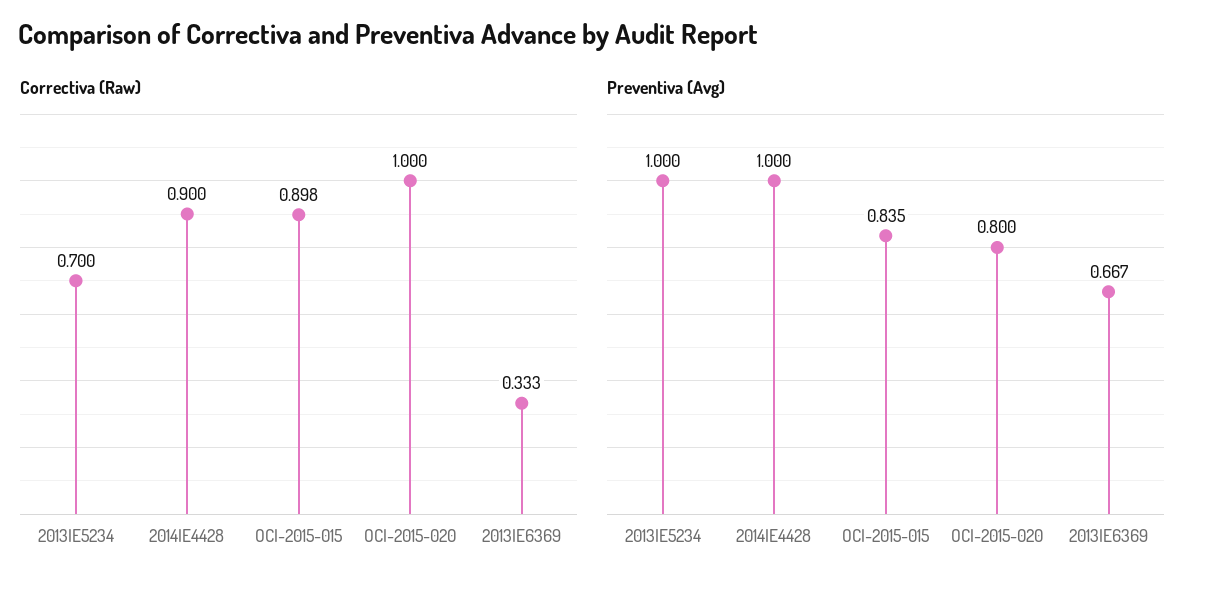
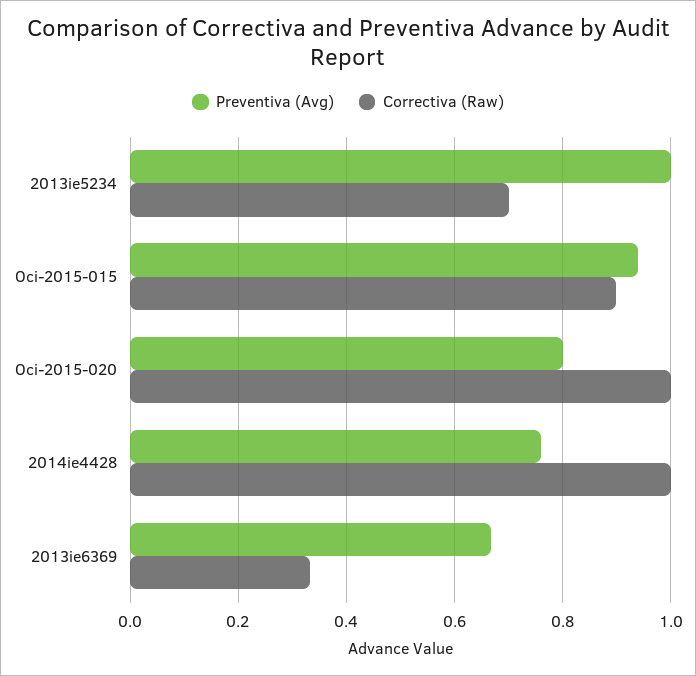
  {
    "Correctiva (Raw)": {
      "2013IE5234": 0.7,
-     "2014IE4428": 0.9,
+     "2014IE4428": 1,
      "OCI-2015-015": 0.898,
      "OCI-2015-020": 1,
      "2013IE6369": 0.333
    },
    "Preventiva (Avg)": {
      "2013IE5234": 1,
-     "2014IE4428": 1,
+     "2014IE4428": 0.76,
-     "OCI-2015-015": 0.835,
+     "OCI-2015-015": 0.94,
      "OCI-2015-020": 0.8,
      "2013IE6369": 0.667
    }
  }

